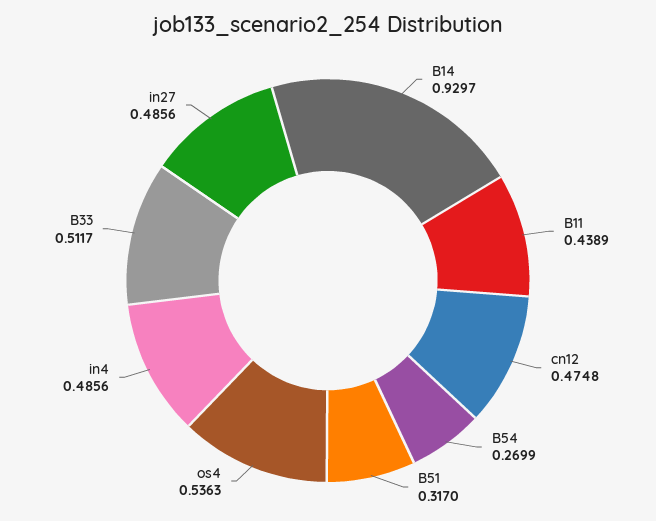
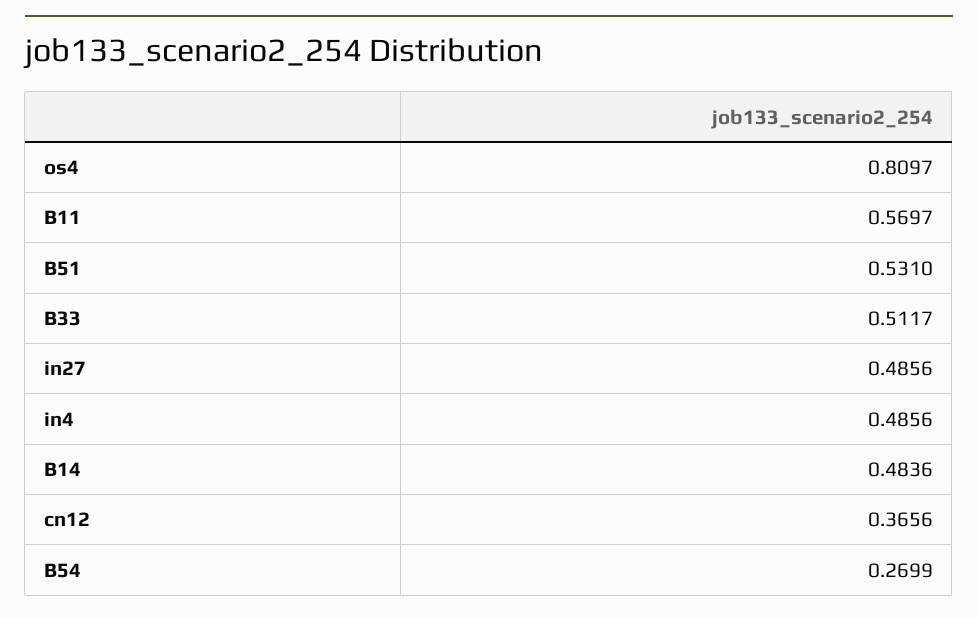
  {
-   "B14": 0.9297,
+   "B14": 0.4836,
-   "B11": 0.4389,
+   "B11": 0.5697,
-   "cn12": 0.4748,
+   "cn12": 0.3656,
    "B54": 0.2699,
-   "B51": 0.317,
+   "B51": 0.531,
-   "os4": 0.5363,
+   "os4": 0.8097,
    "in4": 0.4856,
    "B33": 0.5117,
    "in27": 0.4856
  }

